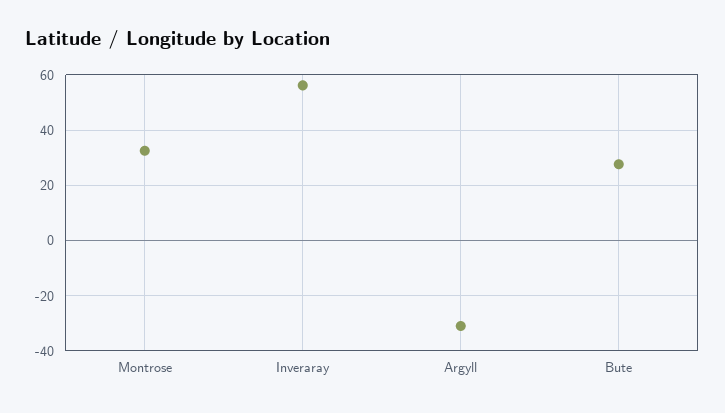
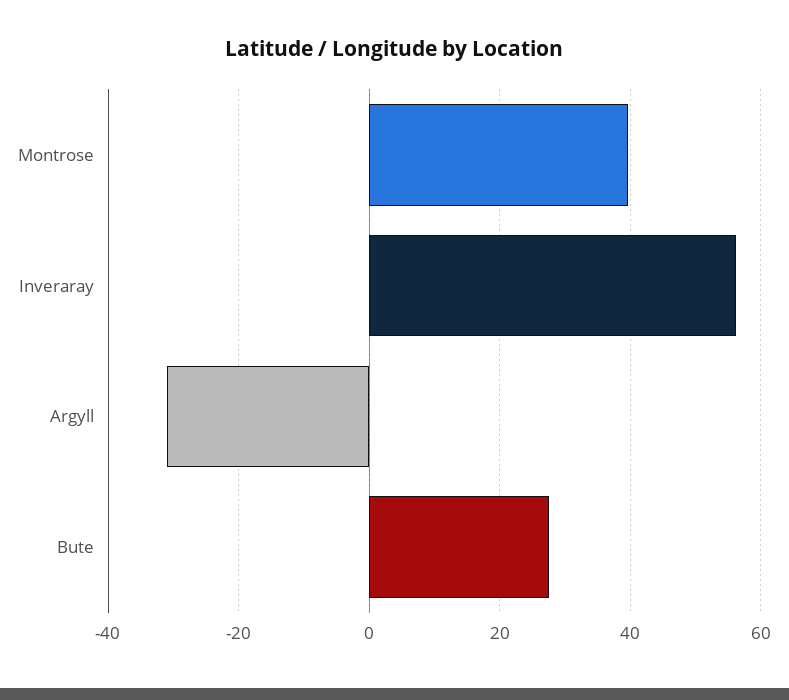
  {
-   "Montrose": 32.5,
+   "Montrose": 40,
    "Inveraray": 56,
    "Argyll": -30,
    "Bute": 28
  }

